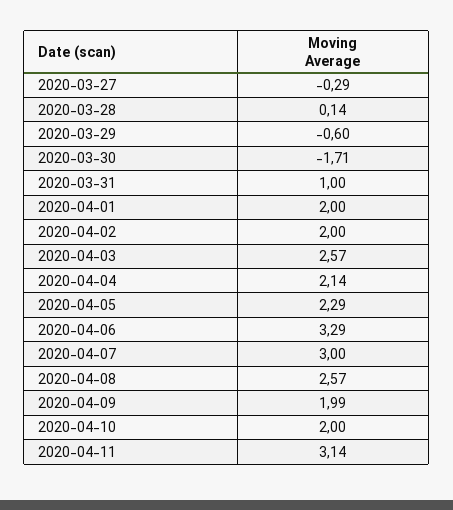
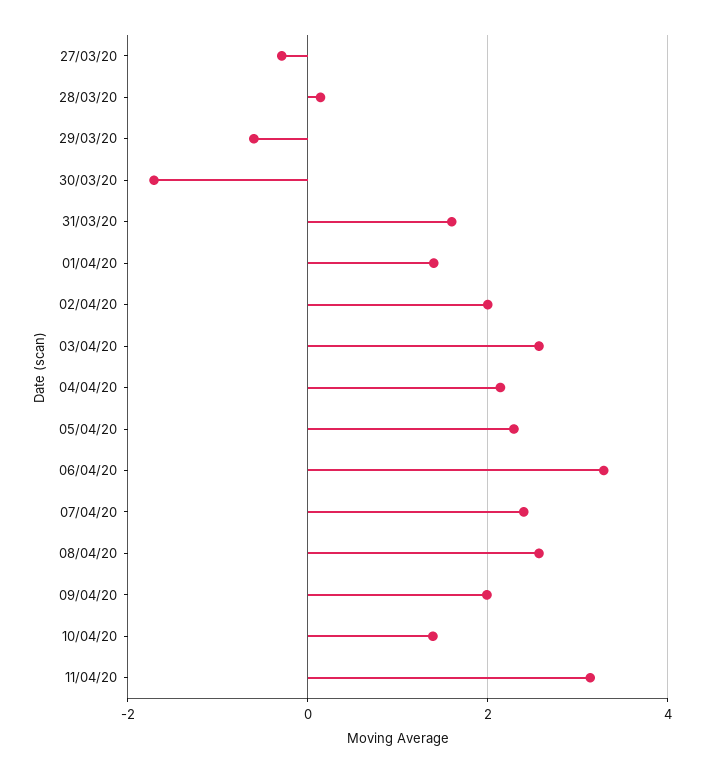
  {
    "2020-03-27": -0.29,
    "2020-03-28": 0.14,
    "2020-03-29": -0.6,
    "2020-03-30": -1.71,
-   "2020-03-31": 1,
+   "2020-03-31": 1.6,
-   "2020-04-01": 2,
+   "2020-04-01": 1.4,
    "2020-04-02": 2,
    "2020-04-03": 2.57,
    "2020-04-04": 2.14,
    "2020-04-05": 2.29,
    "2020-04-06": 3.29,
-   "2020-04-07": 3,
+   "2020-04-07": 2.4,
    "2020-04-08": 2.57,
    "2020-04-09": 1.99,
-   "2020-04-10": 2,
+   "2020-04-10": 1.4,
    "2020-04-11": 3.14
  }

